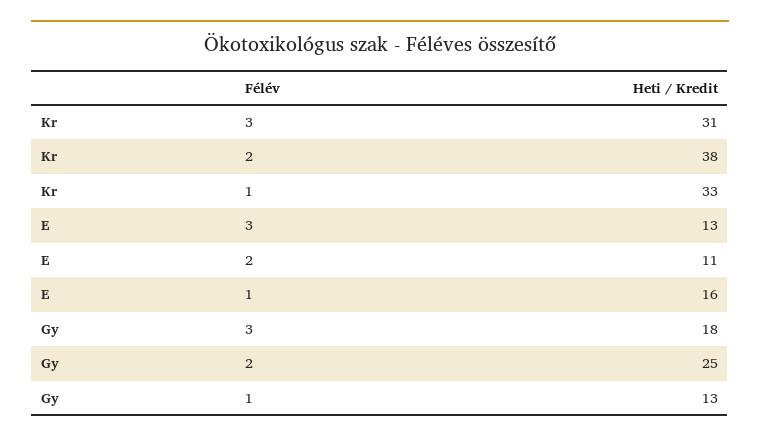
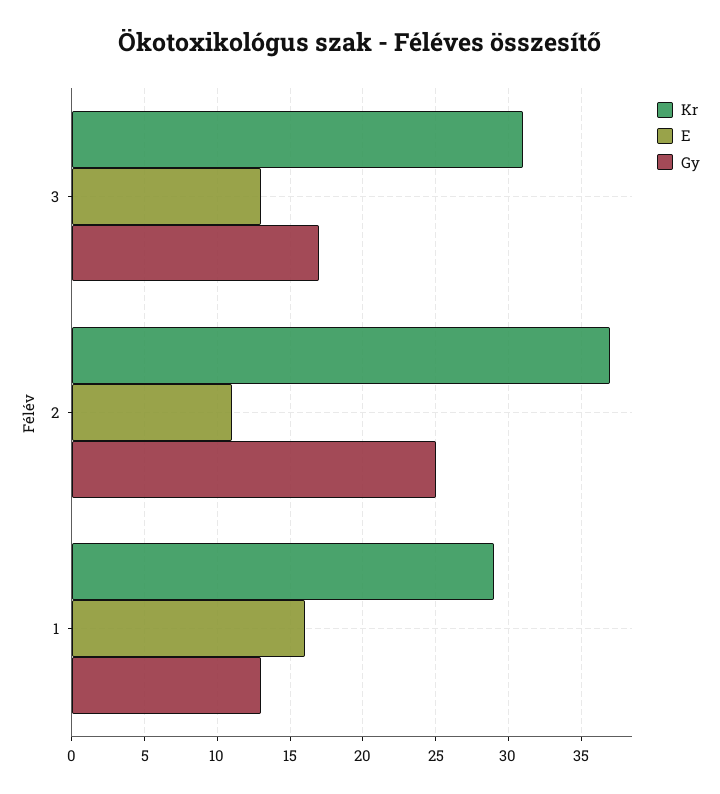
  {
    "Kr": {
      "3": 31,
-     "2": 38,
+     "2": 37,
-     "1": 33
+     "1": 29
    },
    "E": {
      "3": 13,
      "2": 11,
      "1": 16
    },
    "Gy": {
-     "3": 18,
+     "3": 17,
      "2": 25,
      "1": 13
    }
  }

